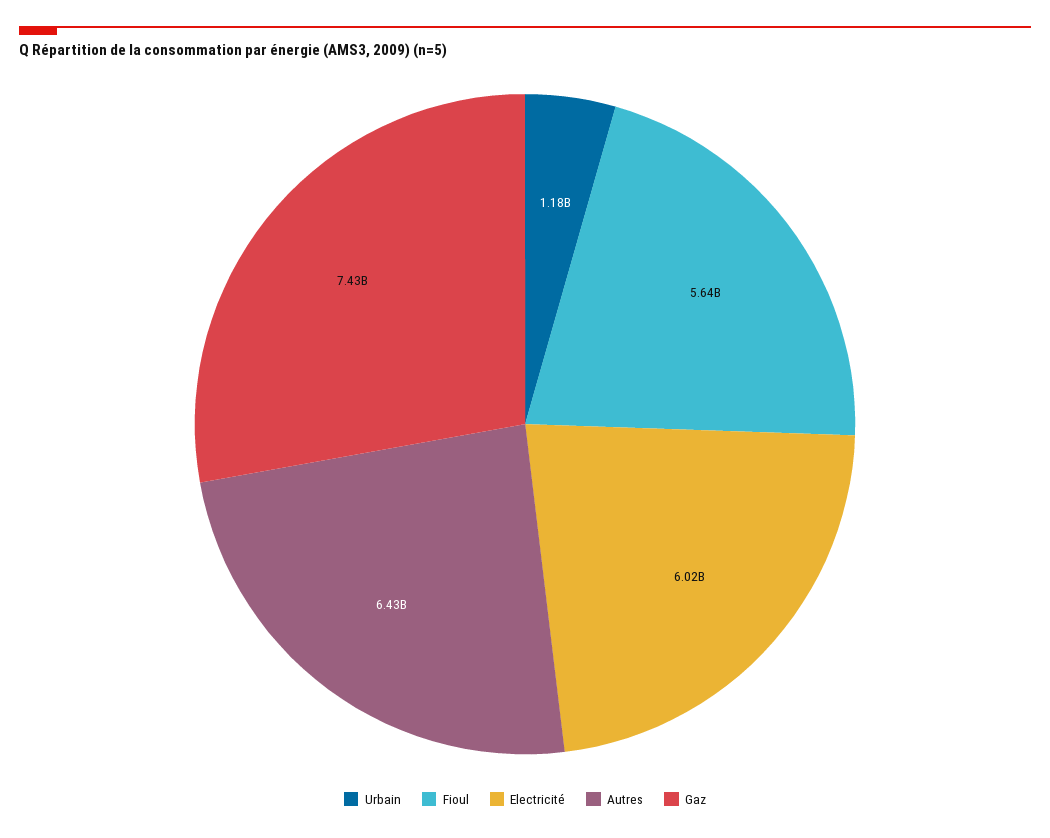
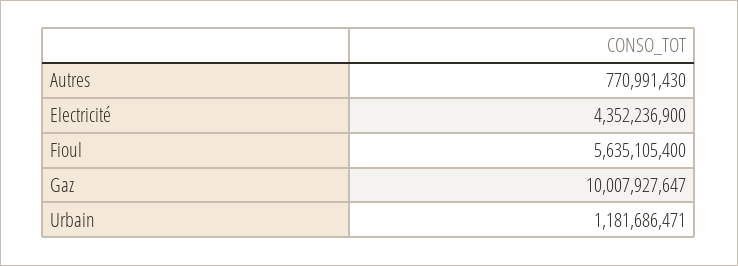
  {
    "Urbain": 1181686471,
    "Fioul": 5635105400,
-   "Electricité": 6020000000,
+   "Electricité": 4352236900,
-   "Autres": 6430000000,
+   "Autres": 770991430,
-   "Gaz": 7430000000
+   "Gaz": 10007927647
  }

